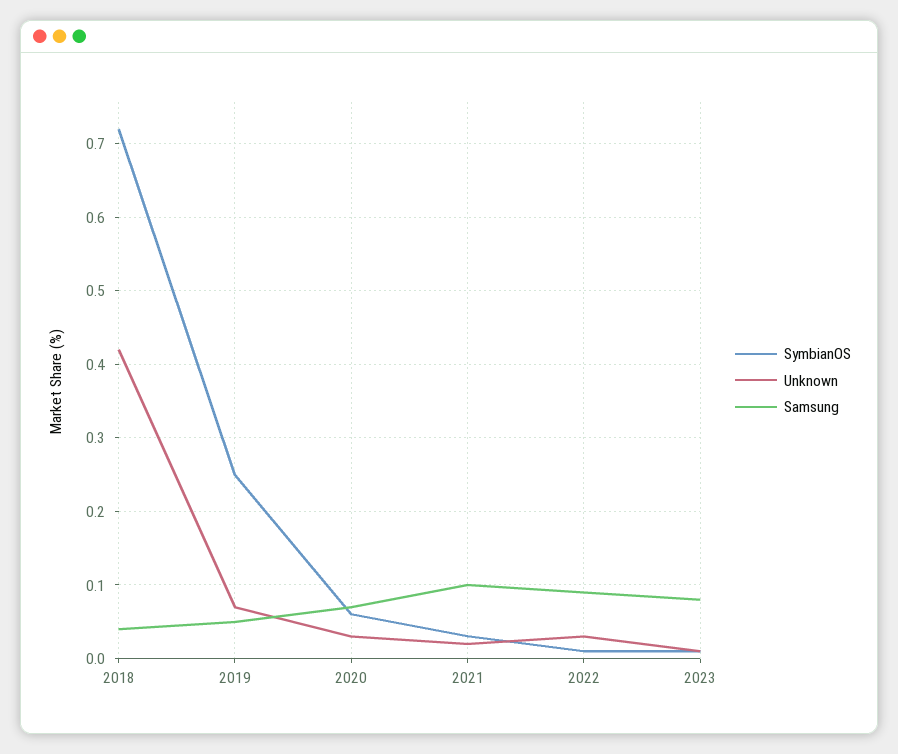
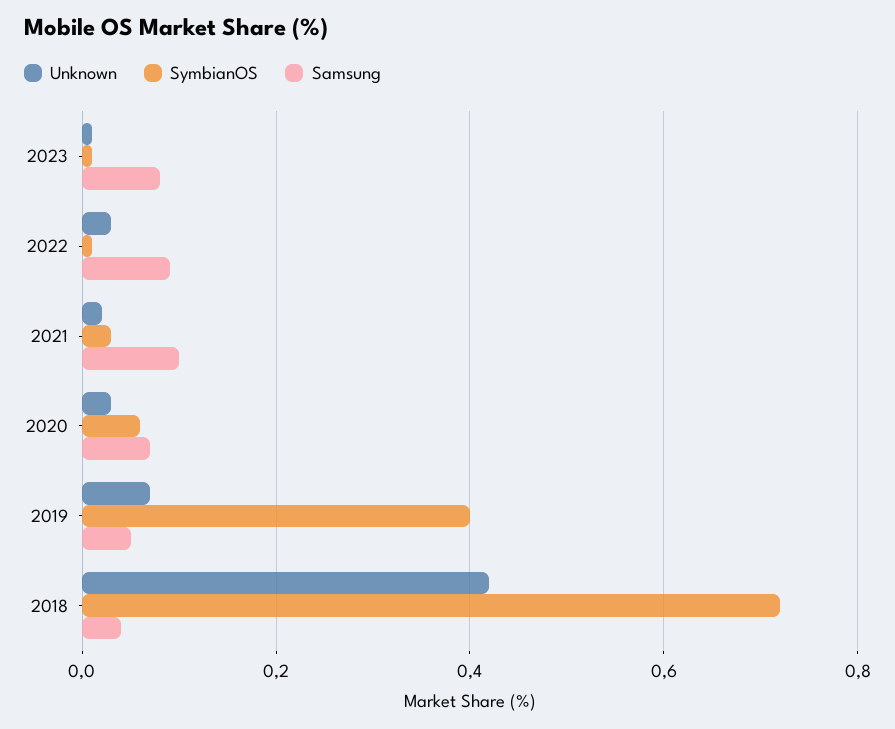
  {
    "SymbianOS": {
      "2018": 0.72,
-     "2019": 0.25,
+     "2019": 0.4,
      "2020": 0.06,
      "2021": 0.03,
      "2022": 0.01,
      "2023": 0.01
    },
    "Unknown": {
      "2018": 0.42,
      "2019": 0.07,
      "2020": 0.03,
      "2021": 0.02,
      "2022": 0.03,
      "2023": 0.01
    },
    "Samsung": {
      "2018": 0.04,
      "2019": 0.05,
      "2020": 0.07,
      "2021": 0.1,
      "2022": 0.09,
      "2023": 0.08
    }
  }

